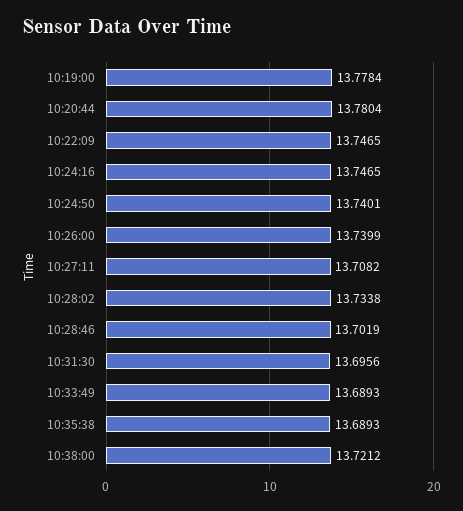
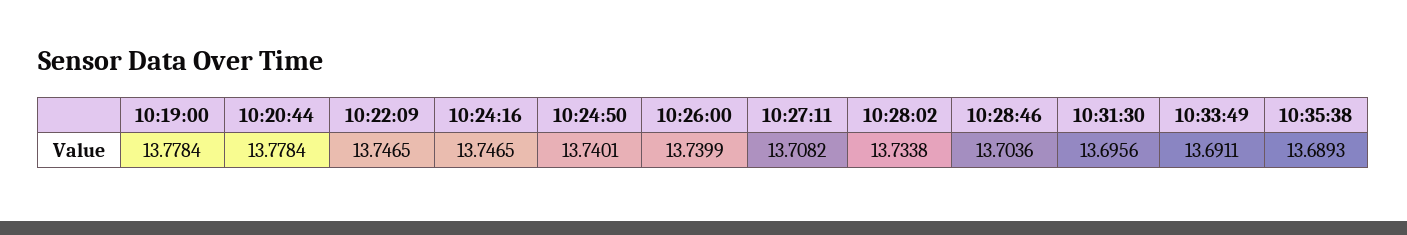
  {
    "10:19:00": 13.7784,
-   "10:20:44": 13.7804,
+   "10:20:44": 13.7784,
    "10:22:09": 13.7465,
    "10:24:16": 13.7465,
    "10:24:50": 13.7401,
    "10:26:00": 13.7399,
    "10:27:11": 13.7082,
    "10:28:02": 13.7338,
-   "10:28:46": 13.7019,
+   "10:28:46": 13.7036,
    "10:31:30": 13.6956,
-   "10:33:49": 13.6893,
+   "10:33:49": 13.6911,
-   "10:35:38": 13.6893,
+   "10:35:38": 13.6893
-   "10:38:00": 13.7212
  }

